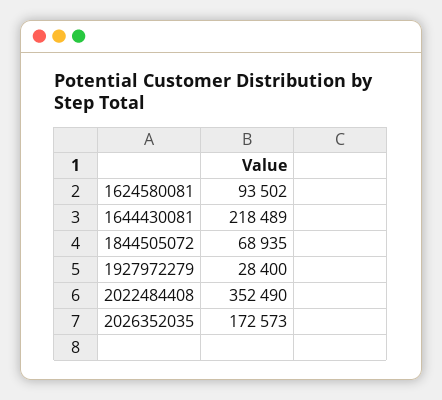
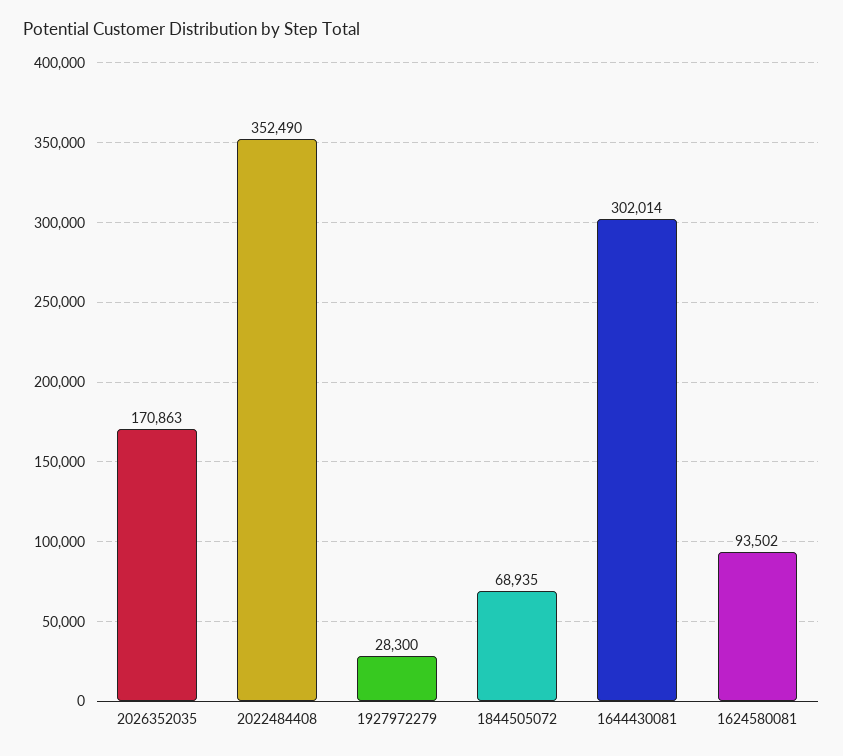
  {
    "1624580081": 93502,
-   "1644430081": 218489,
+   "1644430081": 302014,
    "1844505072": 68935,
-   "1927972279": 28400,
+   "1927972279": 28300,
    "2022484408": 352490,
-   "2026352035": 172573
+   "2026352035": 170863
  }

